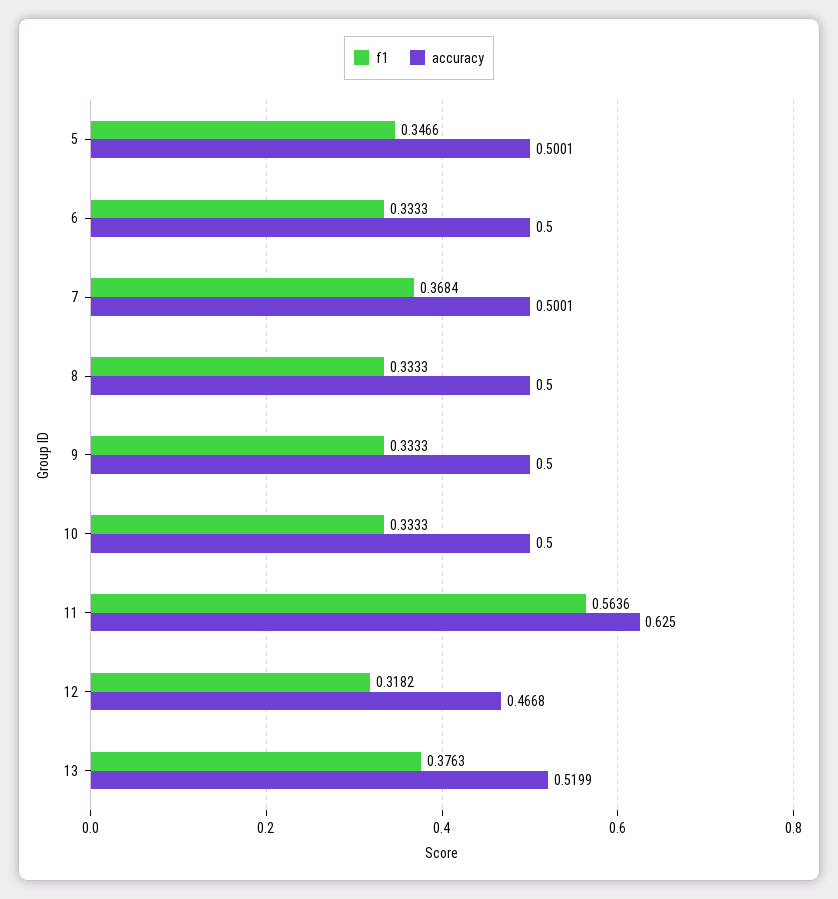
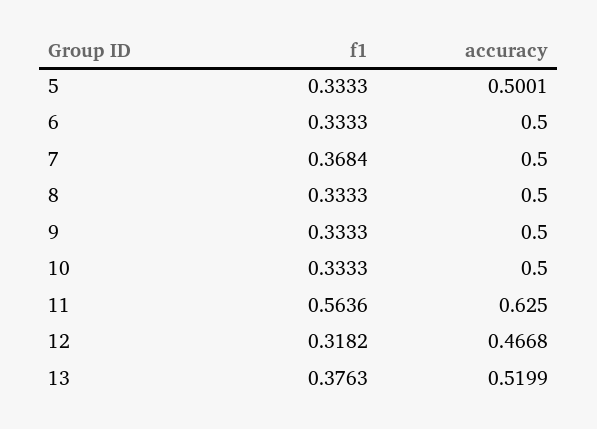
  {
    "f1": {
-     "5": 0.3466,
+     "5": 0.3333,
      "6": 0.3333,
      "7": 0.3684,
      "8": 0.3333,
      "9": 0.3333,
      "10": 0.3333,
      "11": 0.5636,
      "12": 0.3182,
      "13": 0.3763
    },
    "accuracy": {
      "5": 0.5001,
      "6": 0.5,
-     "7": 0.5001,
+     "7": 0.5,
      "8": 0.5,
      "9": 0.5,
      "10": 0.5,
      "11": 0.625,
      "12": 0.4668,
      "13": 0.5199
    }
  }

